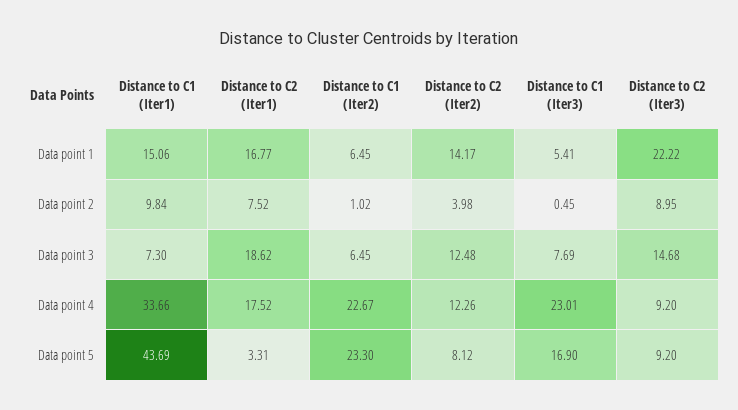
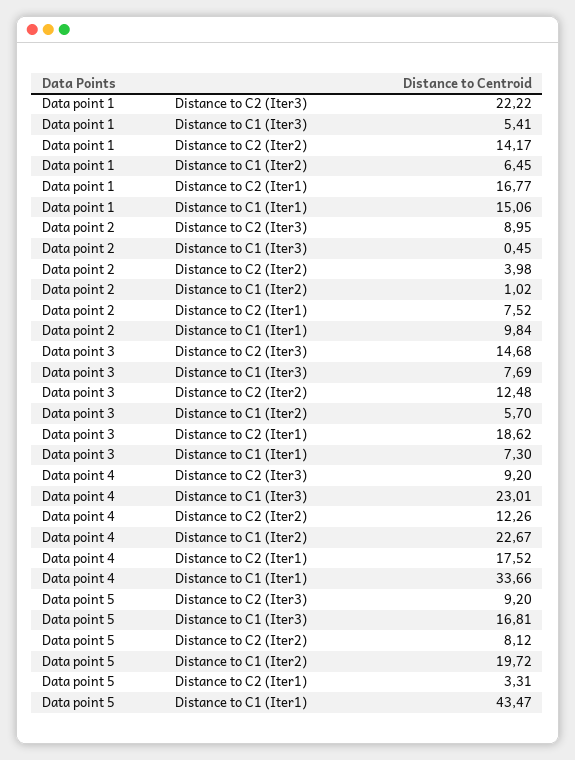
  {
    "Distance to C1 (Iter1)": {
      "Data point 1": 15.06,
      "Data point 2": 9.84,
      "Data point 3": 7.3,
      "Data point 4": 33.66,
-     "Data point 5": 43.69
+     "Data point 5": 43.47
    },
    "Distance to C2 (Iter1)": {
      "Data point 1": 16.77,
      "Data point 2": 7.52,
      "Data point 3": 18.62,
      "Data point 4": 17.52,
      "Data point 5": 3.31
    },
    "Distance to C1 (Iter2)": {
      "Data point 1": 6.45,
      "Data point 2": 1.02,
-     "Data point 3": 6.45,
+     "Data point 3": 5.7,
      "Data point 4": 22.67,
-     "Data point 5": 23.3
+     "Data point 5": 19.72
    },
    "Distance to C2 (Iter2)": {
      "Data point 1": 14.17,
      "Data point 2": 3.98,
      "Data point 3": 12.48,
      "Data point 4": 12.26,
      "Data point 5": 8.12
    },
    "Distance to C1 (Iter3)": {
      "Data point 1": 5.41,
      "Data point 2": 0.45,
      "Data point 3": 7.69,
      "Data point 4": 23.01,
-     "Data point 5": 16.9
+     "Data point 5": 16.81
    },
    "Distance to C2 (Iter3)": {
      "Data point 1": 22.22,
      "Data point 2": 8.95,
      "Data point 3": 14.68,
      "Data point 4": 9.2,
      "Data point 5": 9.2
    }
  }

